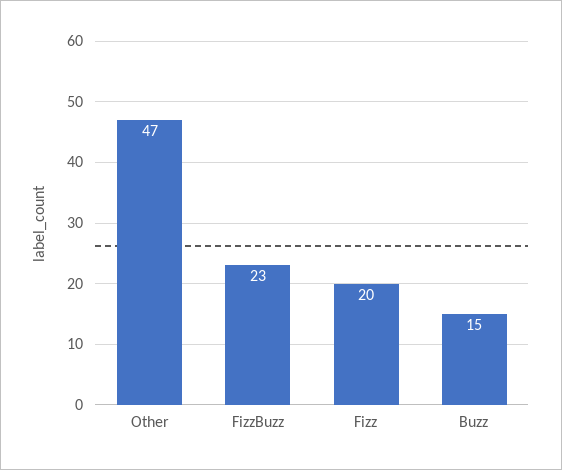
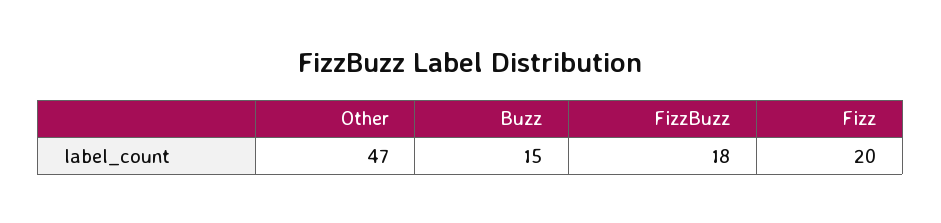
  {
    "Other": 47,
-   "FizzBuzz": 23,
+   "FizzBuzz": 18,
    "Fizz": 20,
    "Buzz": 15
  }

